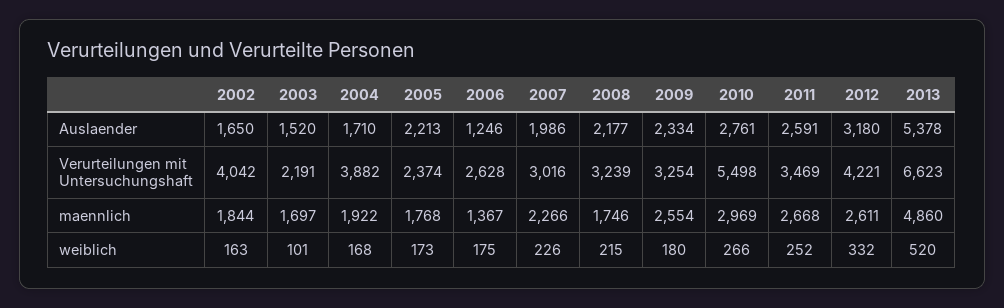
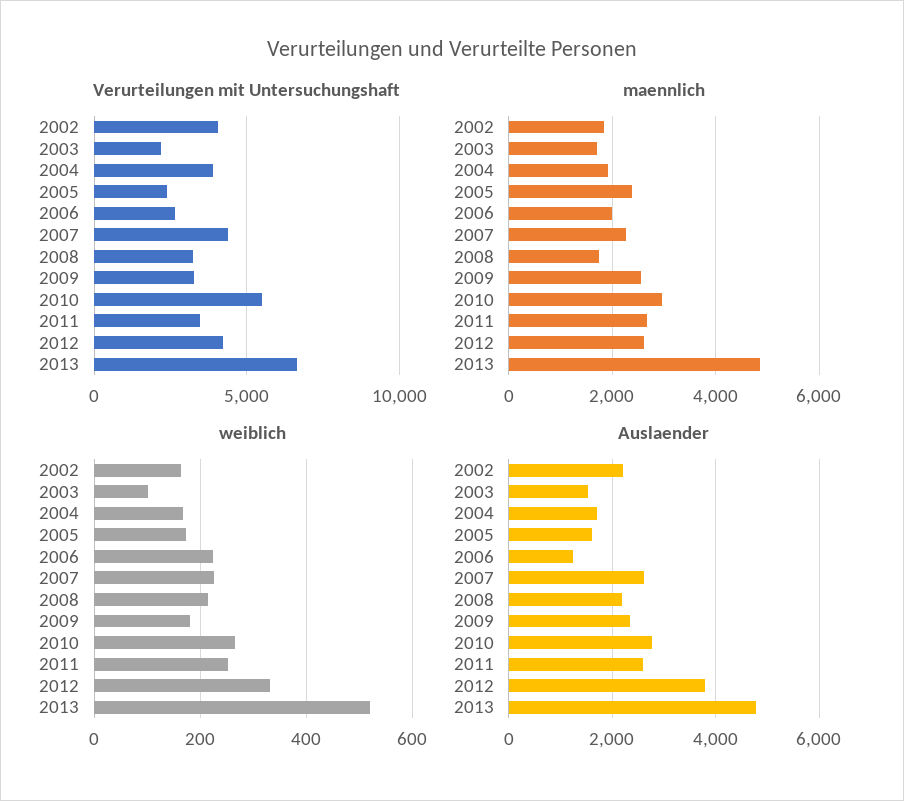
  {
    "Auslaender": {
-     "2002": 1650,
+     "2002": 2200,
      "2003": 1520,
      "2004": 1710,
-     "2005": 2213,
+     "2005": 1600,
      "2006": 1246,
-     "2007": 1986,
+     "2007": 2600,
      "2008": 2177,
      "2009": 2334,
      "2010": 2761,
      "2011": 2591,
-     "2012": 3180,
+     "2012": 3800,
-     "2013": 5378
+     "2013": 4800
    },
    "Verurteilungen mit Untersuchungshaft": {
      "2002": 4042,
      "2003": 2191,
      "2004": 3882,
      "2005": 2374,
      "2006": 2628,
-     "2007": 3016,
+     "2007": 4500,
      "2008": 3239,
      "2009": 3254,
      "2010": 5498,
      "2011": 3469,
      "2012": 4221,
      "2013": 6623
    },
    "maennlich": {
      "2002": 1844,
      "2003": 1697,
      "2004": 1922,
-     "2005": 1768,
+     "2005": 2400,
-     "2006": 1367,
+     "2006": 2000,
      "2007": 2266,
      "2008": 1746,
      "2009": 2554,
      "2010": 2969,
      "2011": 2668,
      "2012": 2611,
      "2013": 4860
    },
    "weiblich": {
      "2002": 163,
      "2003": 101,
      "2004": 168,
      "2005": 173,
-     "2006": 175,
+     "2006": 220,
      "2007": 226,
      "2008": 215,
      "2009": 180,
      "2010": 266,
      "2011": 252,
      "2012": 332,
      "2013": 520
    }
  }

